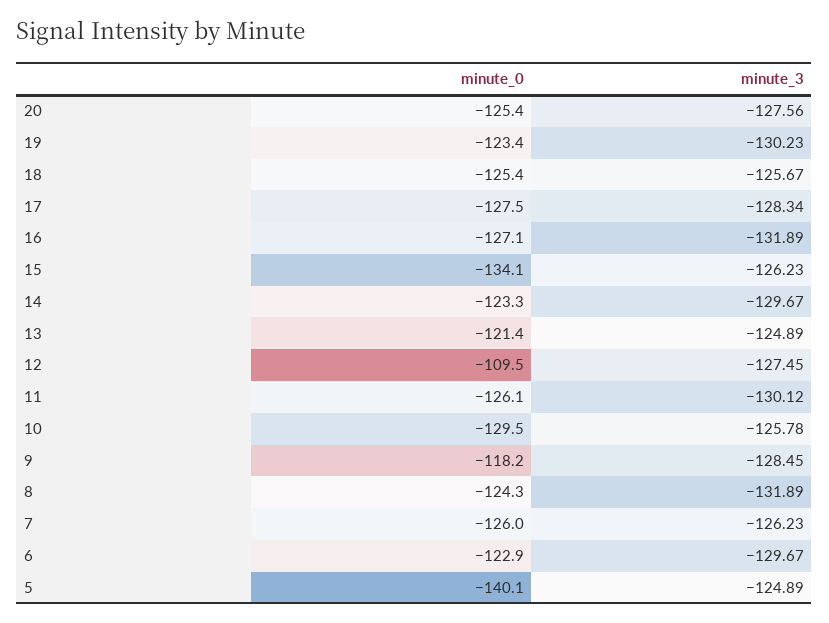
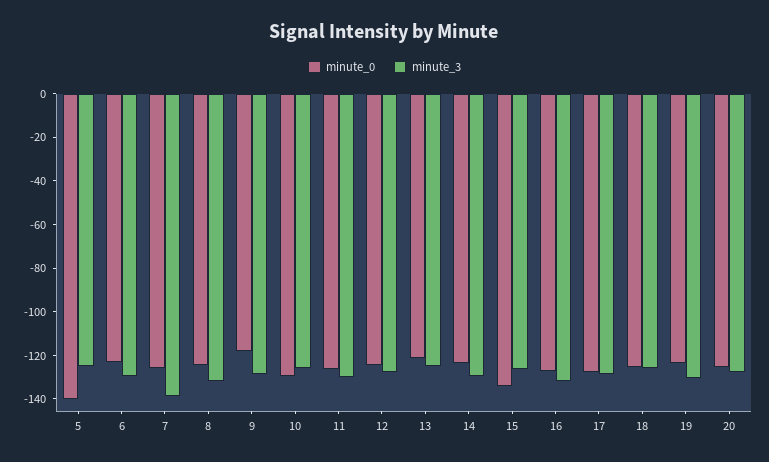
  {
    "minute_0": {
      "20": -125.4,
      "19": -123.4,
      "18": -125.4,
      "17": -127.5,
      "16": -127.1,
      "15": -134.1,
      "14": -123.3,
      "13": -121.4,
-     "12": -109.5,
+     "12": -125,
      "11": -126.1,
      "10": -129.5,
      "9": -118.2,
      "8": -124.3,
      "7": -126,
      "6": -122.9,
      "5": -140.1
    },
    "minute_3": {
      "20": -127.56,
      "19": -130.23,
      "18": -125.67,
      "17": -128.34,
      "16": -131.89,
      "15": -126.23,
      "14": -129.67,
      "13": -124.89,
      "12": -127.45,
      "11": -130.12,
      "10": -125.78,
      "9": -128.45,
      "8": -131.89,
-     "7": -126.23,
+     "7": -140,
      "6": -129.67,
      "5": -124.89
    }
  }

